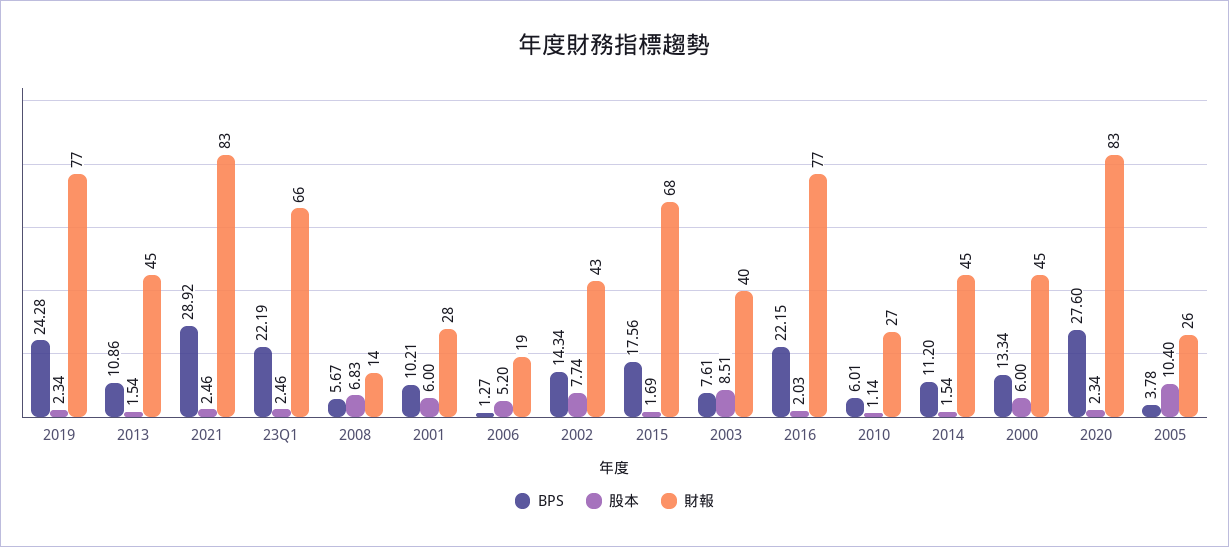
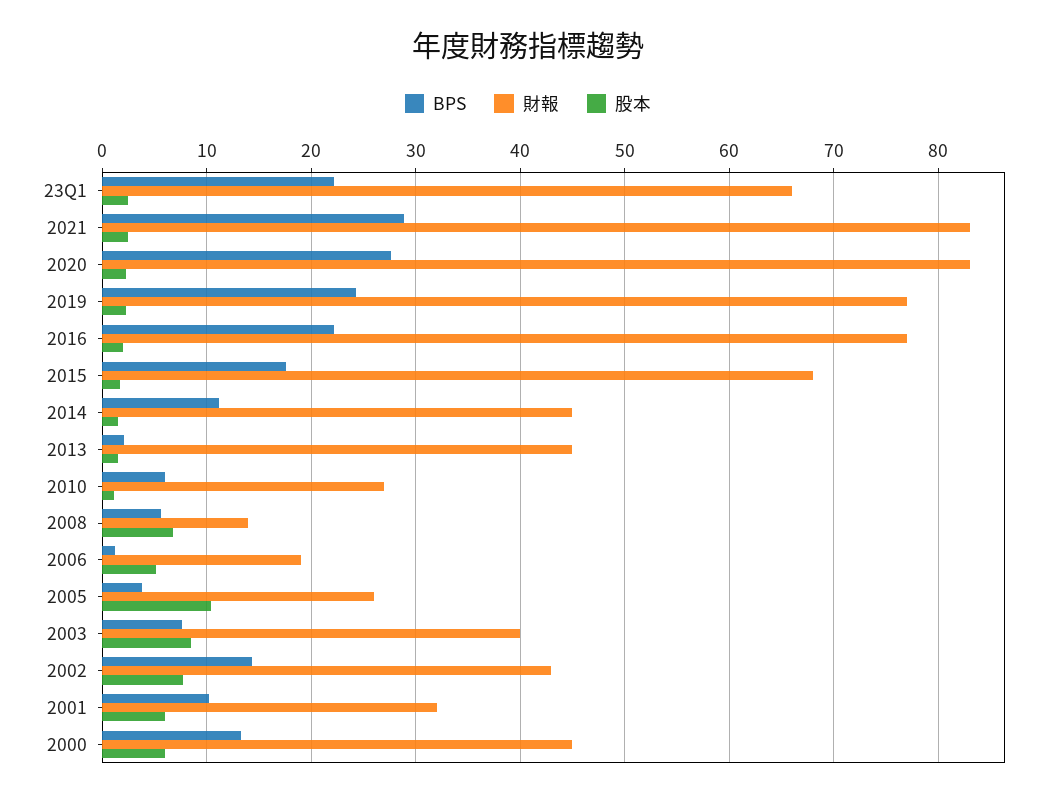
  {
    "BPS": {
      "2019": 24.28,
-     "2013": 10.86,
+     "2013": 2,
      "2021": 28.92,
      "23Q1": 22.19,
      "2008": 5.67,
      "2001": 10.21,
      "2006": 1.27,
      "2002": 14.34,
      "2015": 17.56,
      "2003": 7.61,
      "2016": 22.15,
      "2010": 6.01,
      "2014": 11.2,
      "2000": 13.34,
      "2020": 27.6,
      "2005": 3.78
    },
    "股本": {
      "2019": 2.34,
      "2013": 1.54,
      "2021": 2.46,
      "23Q1": 2.46,
      "2008": 6.83,
      "2001": 6,
      "2006": 5.2,
      "2002": 7.74,
      "2015": 1.69,
      "2003": 8.51,
      "2016": 2.03,
      "2010": 1.14,
      "2014": 1.54,
      "2000": 6,
      "2020": 2.34,
      "2005": 10.4
    },
    "財報": {
      "2019": 77,
      "2013": 45,
      "2021": 83,
      "23Q1": 66,
      "2008": 14,
-     "2001": 28,
+     "2001": 32,
      "2006": 19,
      "2002": 43,
      "2015": 68,
      "2003": 40,
      "2016": 77,
      "2010": 27,
      "2014": 45,
      "2000": 45,
      "2020": 83,
      "2005": 26
    }
  }

